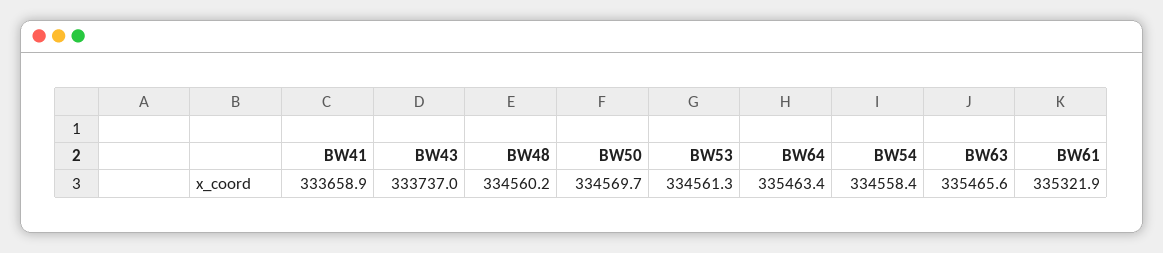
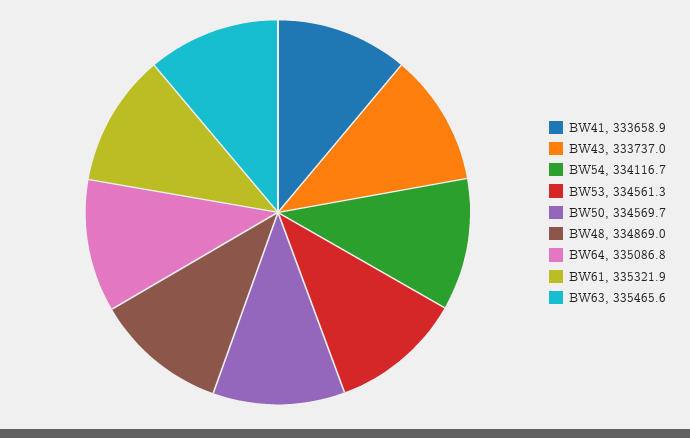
  {
    "BW41": 333658.9,
    "BW43": 333737,
-   "BW48": 334560.2,
+   "BW48": 334869,
    "BW50": 334569.7,
    "BW53": 334561.3,
-   "BW64": 335463.4,
+   "BW64": 335086.8,
-   "BW54": 334558.4,
+   "BW54": 334116.7,
    "BW63": 335465.6,
    "BW61": 335321.9
  }

